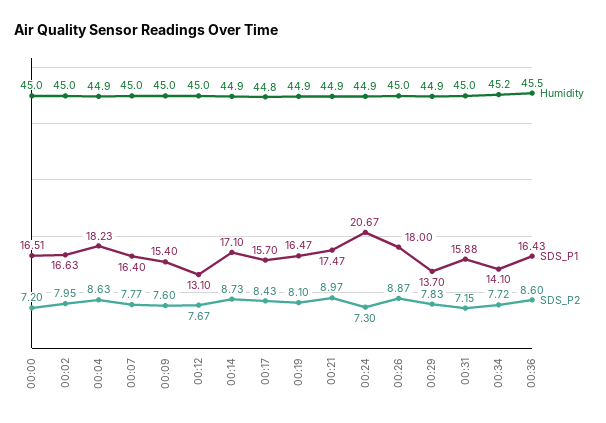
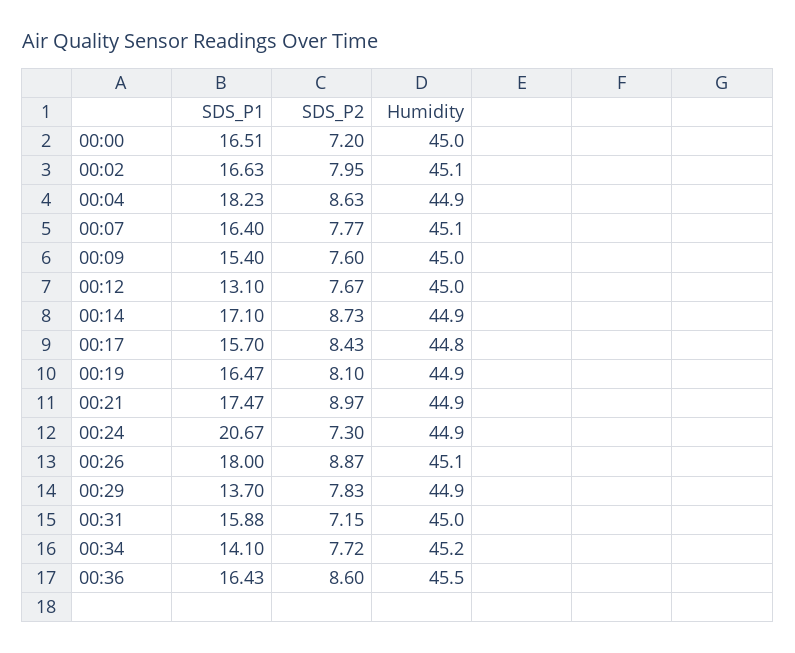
  {
    "Humidity": {
      "00:00": 45,
-     "00:02": 45,
+     "00:02": 45.1,
      "00:04": 44.9,
-     "00:07": 45,
+     "00:07": 45.1,
      "00:09": 45,
      "00:12": 45,
      "00:14": 44.9,
      "00:17": 44.8,
      "00:19": 44.9,
      "00:21": 44.9,
      "00:24": 44.9,
-     "00:26": 45,
+     "00:26": 45.1,
      "00:29": 44.9,
      "00:31": 45,
      "00:34": 45.2,
      "00:36": 45.5
    },
    "SDS_P1": {
      "00:00": 16.51,
      "00:02": 16.63,
      "00:04": 18.23,
      "00:07": 16.4,
      "00:09": 15.4,
      "00:12": 13.1,
      "00:14": 17.1,
      "00:17": 15.7,
      "00:19": 16.47,
      "00:21": 17.47,
      "00:24": 20.67,
      "00:26": 18,
      "00:29": 13.7,
      "00:31": 15.88,
      "00:34": 14.1,
      "00:36": 16.43
    },
    "SDS_P2": {
      "00:00": 7.2,
      "00:02": 7.95,
      "00:04": 8.63,
      "00:07": 7.77,
      "00:09": 7.6,
      "00:12": 7.67,
      "00:14": 8.73,
      "00:17": 8.43,
      "00:19": 8.1,
      "00:21": 8.97,
      "00:24": 7.3,
      "00:26": 8.87,
      "00:29": 7.83,
      "00:31": 7.15,
      "00:34": 7.72,
      "00:36": 8.6
    }
  }

